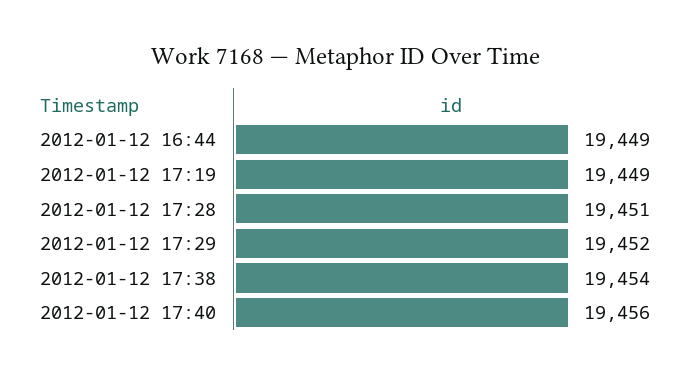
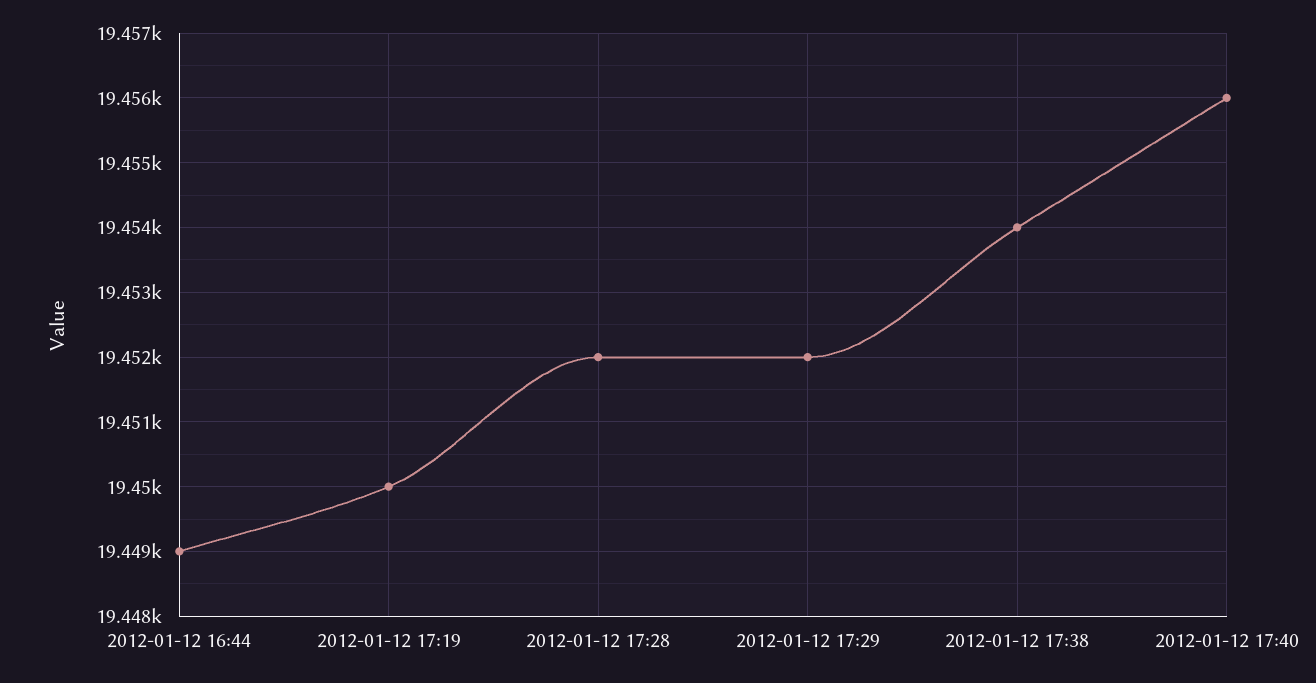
  {
    "2012-01-12 16:44": 19449,
-   "2012-01-12 17:19": 19449,
+   "2012-01-12 17:19": 19450,
-   "2012-01-12 17:28": 19451,
+   "2012-01-12 17:28": 19452,
    "2012-01-12 17:29": 19452,
    "2012-01-12 17:38": 19454,
    "2012-01-12 17:40": 19456
  }

